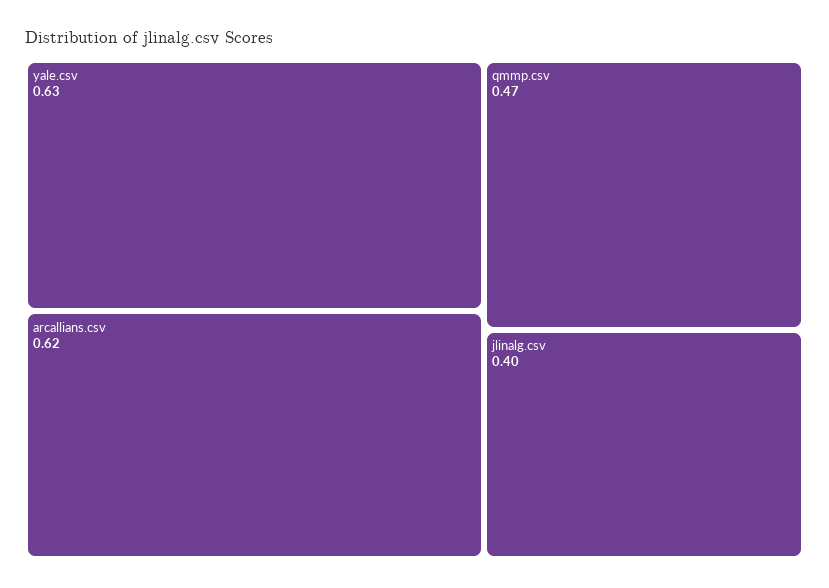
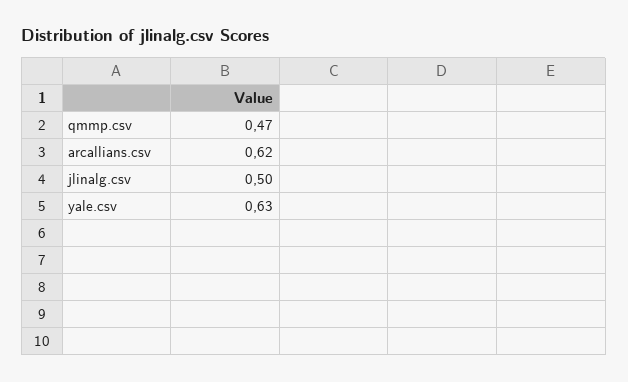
  {
    "yale.csv": 0.63,
    "arcallians.csv": 0.62,
    "qmmp.csv": 0.47,
-   "jlinalg.csv": 0.4
+   "jlinalg.csv": 0.5
  }

